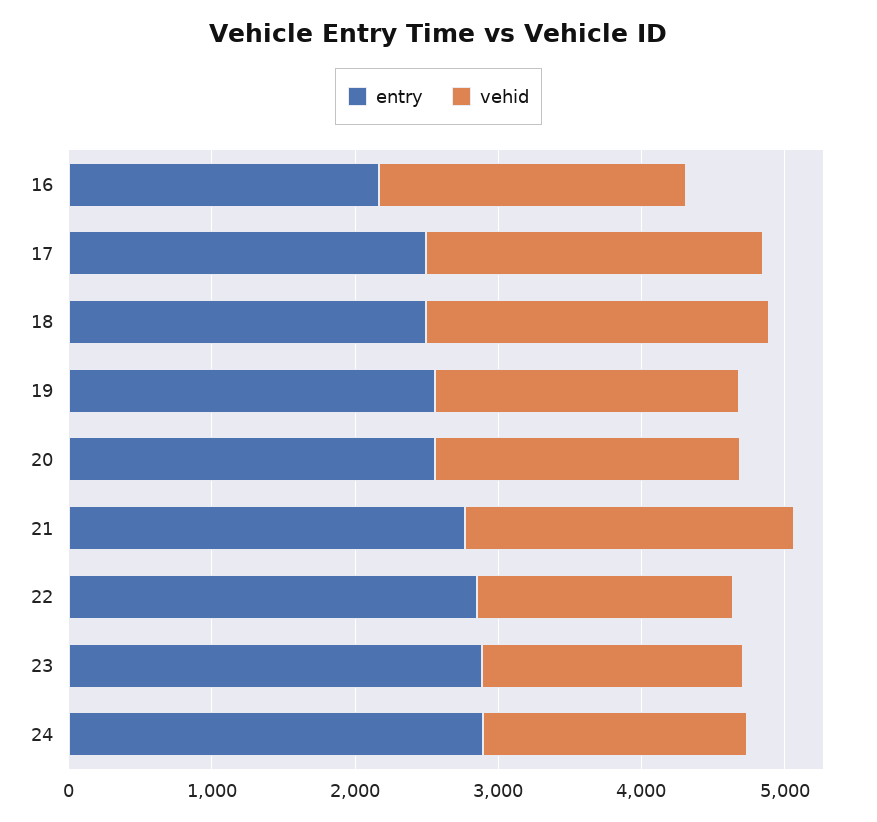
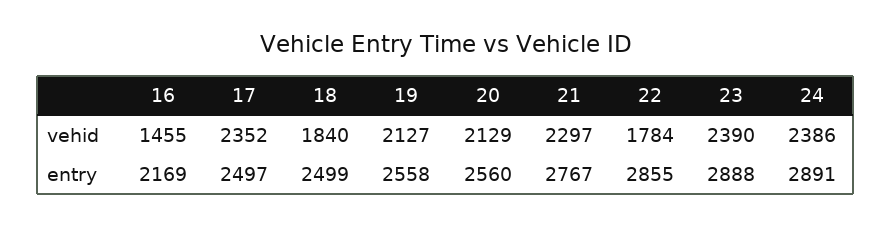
  {
    "entry": {
      "16": 2169,
      "17": 2497,
      "18": 2499,
      "19": 2558,
      "20": 2560,
      "21": 2767,
      "22": 2855,
      "23": 2888,
      "24": 2891
    },
    "vehid": {
-     "16": 2200,
+     "16": 1455,
      "17": 2352,
-     "18": 2400,
+     "18": 1840,
      "19": 2127,
      "20": 2129,
      "21": 2297,
      "22": 1784,
-     "23": 1800,
+     "23": 2390,
-     "24": 1800
+     "24": 2386
    }
  }

